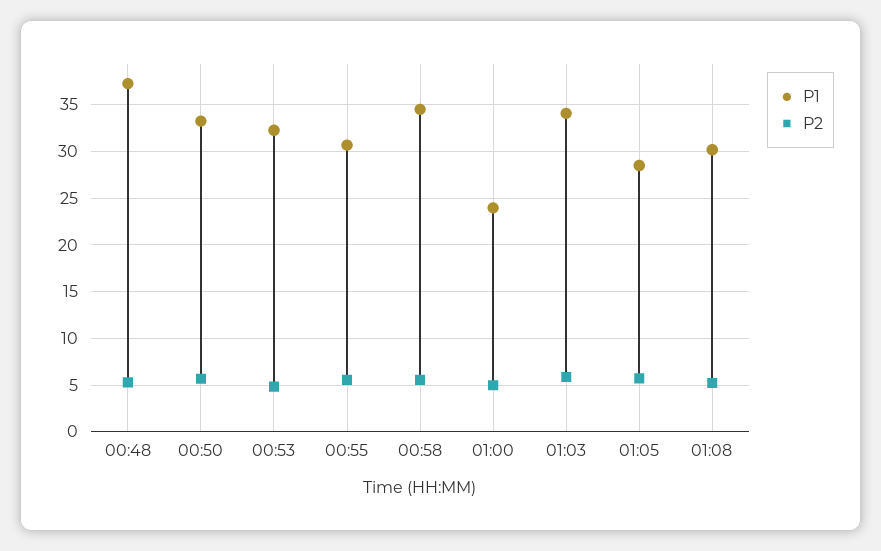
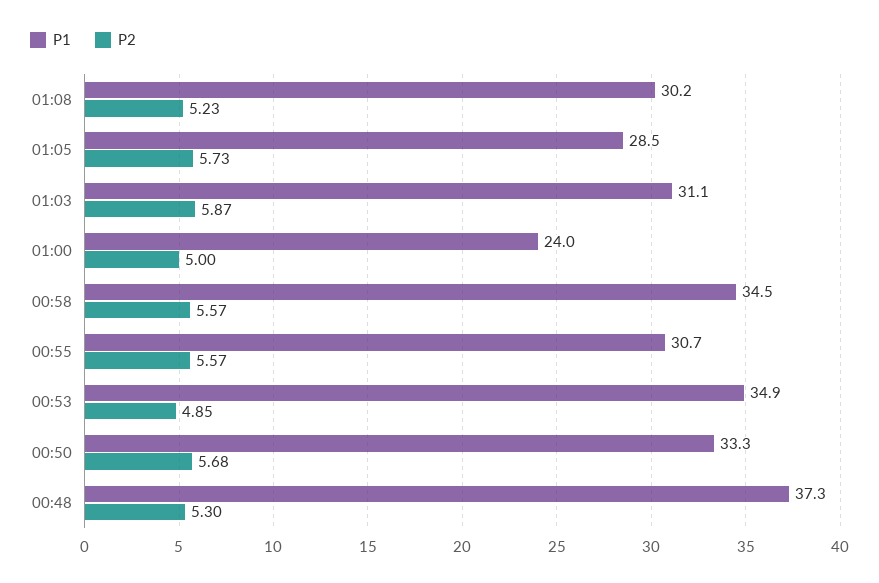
  {
    "P1": {
      "00:48": 37.3,
      "00:50": 33.3,
-     "00:53": 32,
+     "00:53": 34.9,
      "00:55": 30.7,
      "00:58": 34.5,
      "01:00": 24,
-     "01:03": 34,
+     "01:03": 31.1,
      "01:05": 28.5,
      "01:08": 30.2
    },
    "P2": {
      "00:48": 5.3,
      "00:50": 5.68,
      "00:53": 4.85,
      "00:55": 5.57,
      "00:58": 5.57,
      "01:00": 5,
      "01:03": 5.87,
      "01:05": 5.73,
      "01:08": 5.23
    }
  }

